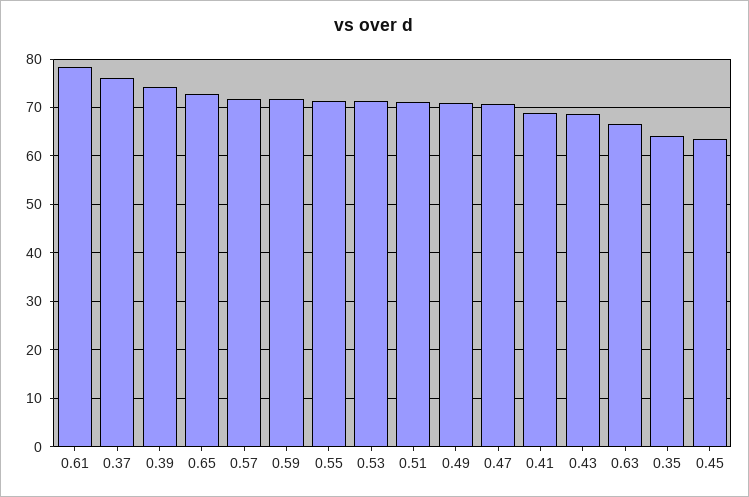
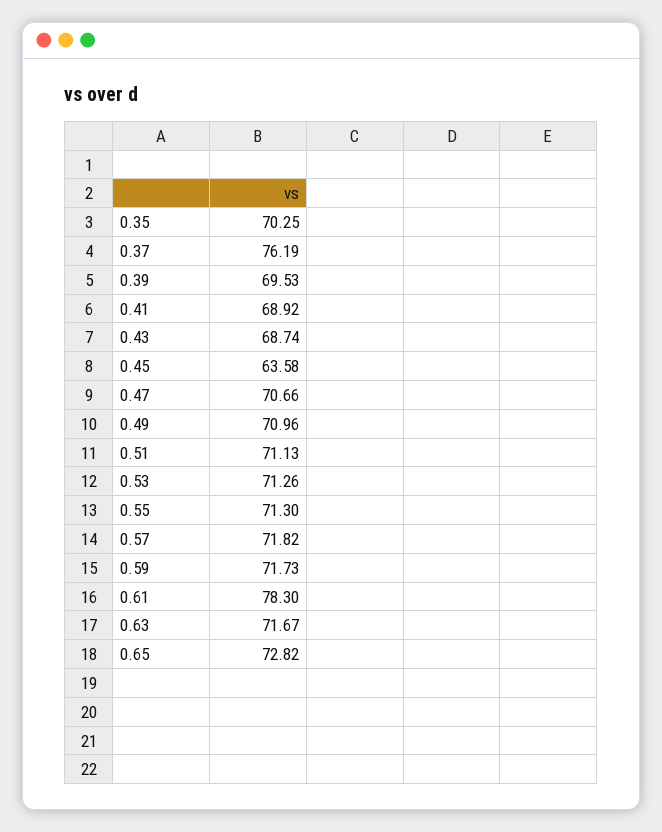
  {
    "0.61": 78.3,
    "0.37": 76.19,
-   "0.39": 74,
+   "0.39": 69.53,
    "0.65": 72.82,
    "0.57": 71.82,
    "0.59": 71.73,
    "0.55": 71.3,
    "0.53": 71.26,
    "0.51": 71.13,
    "0.49": 70.96,
    "0.47": 70.66,
    "0.41": 68.92,
    "0.43": 68.74,
-   "0.63": 66,
+   "0.63": 71.67,
-   "0.35": 64,
+   "0.35": 70.25,
    "0.45": 63.58
  }

